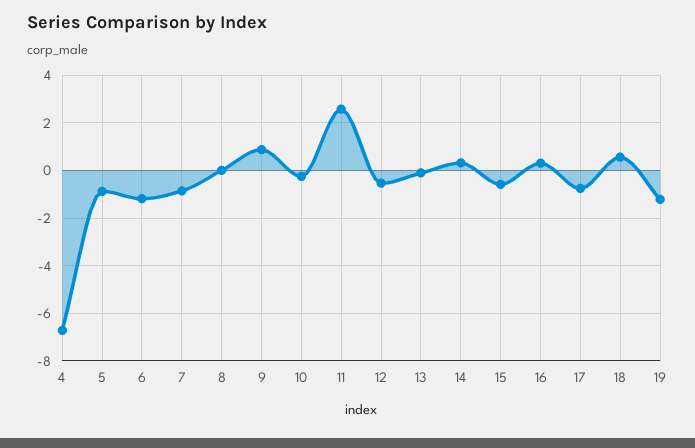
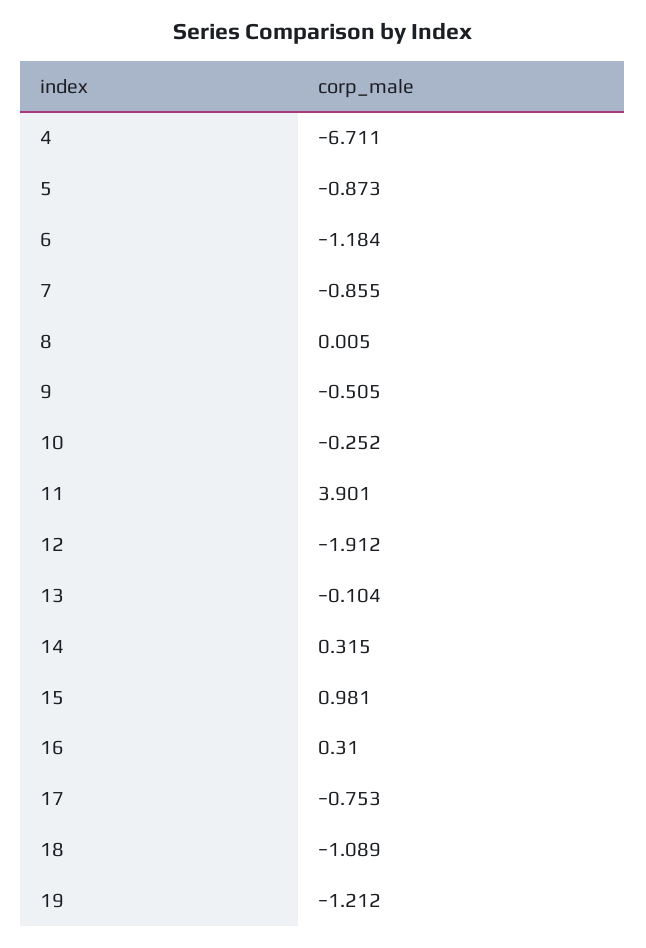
  {
    "4": -6.711,
    "5": -0.873,
    "6": -1.184,
    "7": -0.855,
    "8": 0.005,
-   "9": 1,
+   "9": -0.505,
    "10": -0.252,
-   "11": 2.5,
+   "11": 3.901,
-   "12": -0.5,
+   "12": -1.912,
    "13": -0.104,
    "14": 0.315,
-   "15": -0.5,
+   "15": 0.981,
    "16": 0.31,
    "17": -0.753,
-   "18": 0.5,
+   "18": -1.089,
    "19": -1.212
  }

